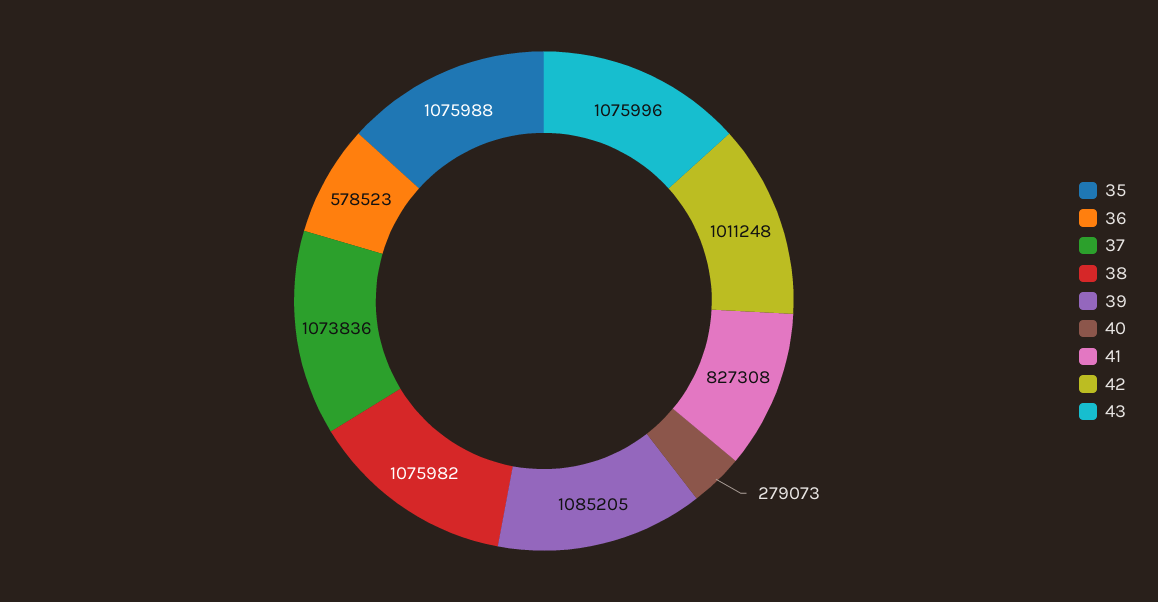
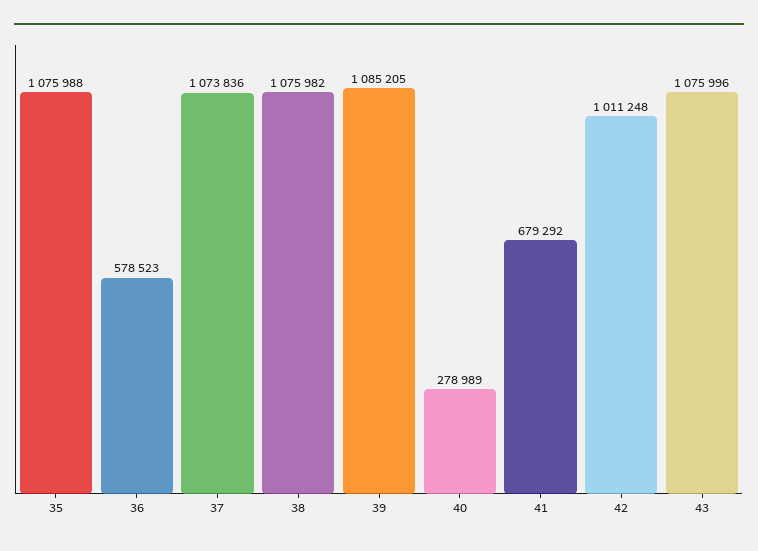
  {
    "35": 1075988,
    "36": 578523,
    "37": 1073836,
    "38": 1075982,
    "39": 1085205,
-   "40": 279073,
+   "40": 278989,
-   "41": 827308,
+   "41": 679292,
    "42": 1011248,
    "43": 1075996
  }

